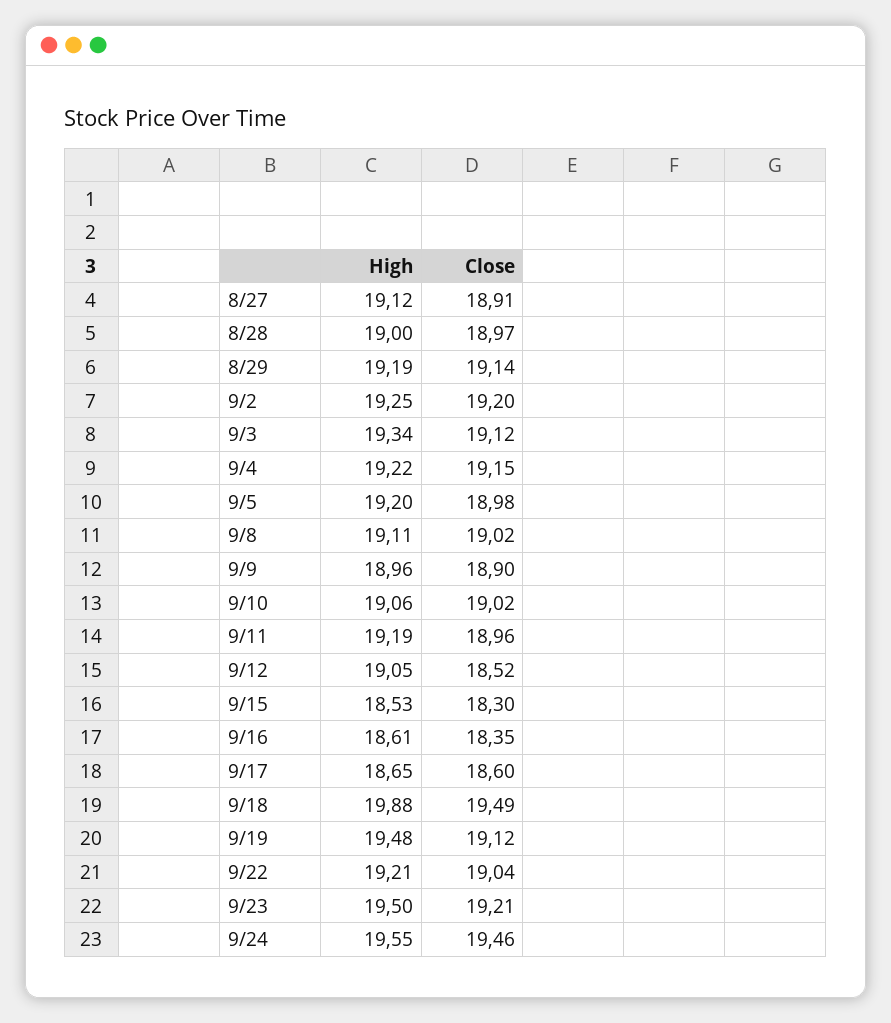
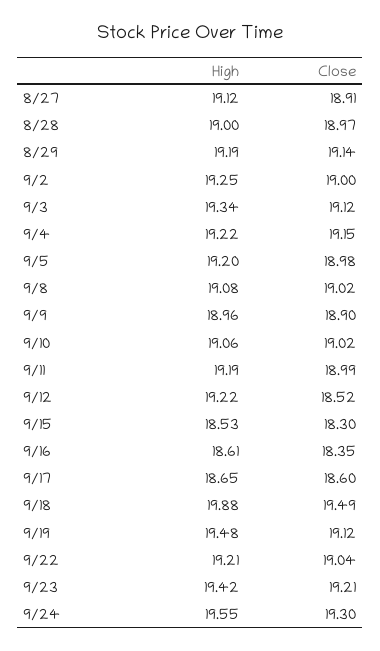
  {
    "High": {
      "8/27": 19.12,
      "8/28": 19,
      "8/29": 19.19,
      "9/2": 19.25,
      "9/3": 19.34,
      "9/4": 19.22,
      "9/5": 19.2,
-     "9/8": 19.11,
+     "9/8": 19.08,
      "9/9": 18.96,
      "9/10": 19.06,
      "9/11": 19.19,
-     "9/12": 19.05,
+     "9/12": 19.22,
      "9/15": 18.53,
      "9/16": 18.61,
      "9/17": 18.65,
      "9/18": 19.88,
      "9/19": 19.48,
      "9/22": 19.21,
-     "9/23": 19.5,
+     "9/23": 19.42,
      "9/24": 19.55
    },
    "Close": {
      "8/27": 18.91,
      "8/28": 18.97,
      "8/29": 19.14,
-     "9/2": 19.2,
+     "9/2": 19,
      "9/3": 19.12,
      "9/4": 19.15,
      "9/5": 18.98,
      "9/8": 19.02,
      "9/9": 18.9,
      "9/10": 19.02,
-     "9/11": 18.96,
+     "9/11": 18.99,
      "9/12": 18.52,
      "9/15": 18.3,
      "9/16": 18.35,
      "9/17": 18.6,
      "9/18": 19.49,
      "9/19": 19.12,
      "9/22": 19.04,
      "9/23": 19.21,
-     "9/24": 19.46
+     "9/24": 19.3
    }
  }

